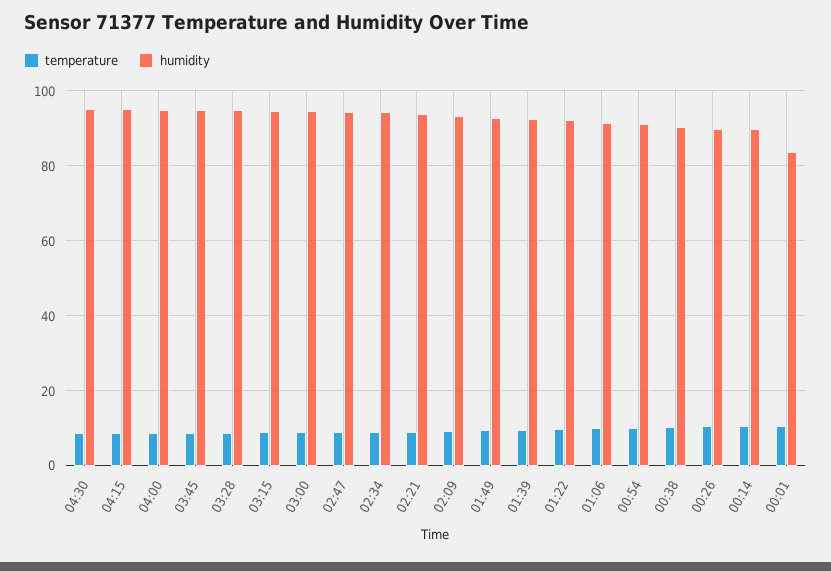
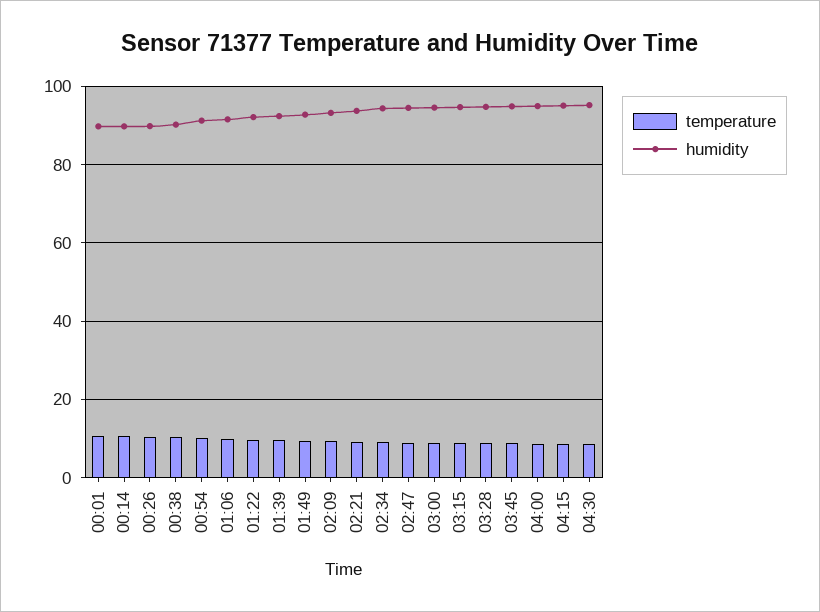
  {
    "temperature": {
      "04:30": 8,
      "04:15": 8,
      "04:00": 8,
      "03:45": 8,
      "03:28": 8,
      "03:15": 8,
      "03:00": 8,
      "02:47": 10,
      "02:34": 10,
      "02:21": 10,
      "02:09": 10,
      "01:49": 10,
      "01:39": 10,
      "01:22": 10,
      "01:06": 10,
      "00:54": 10,
      "00:38": 10,
      "00:26": 10,
      "00:14": 10,
      "00:01": 10
    },
    "humidity": {
      "04:30": 96,
      "04:15": 96,
      "04:00": 96,
      "03:45": 94,
      "03:28": 94,
      "03:15": 94,
      "03:00": 94,
      "02:47": 94,
      "02:34": 94,
      "02:21": 94,
      "02:09": 94,
      "01:49": 92,
      "01:39": 92,
      "01:22": 92,
      "01:06": 92,
      "00:54": 92,
      "00:38": 90,
      "00:26": 90,
      "00:14": 90,
-     "00:01": 84
+     "00:01": 90
    }
  }

